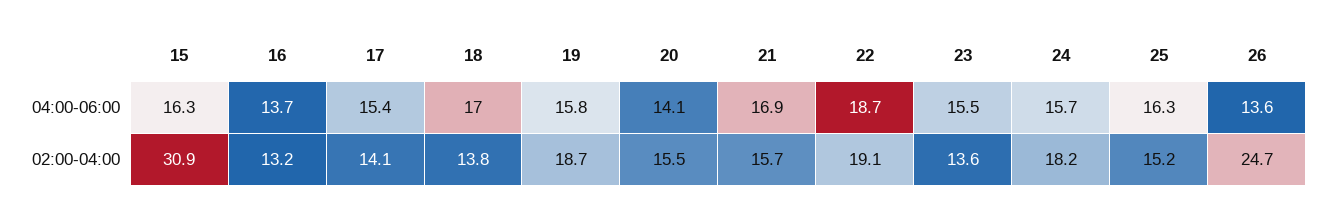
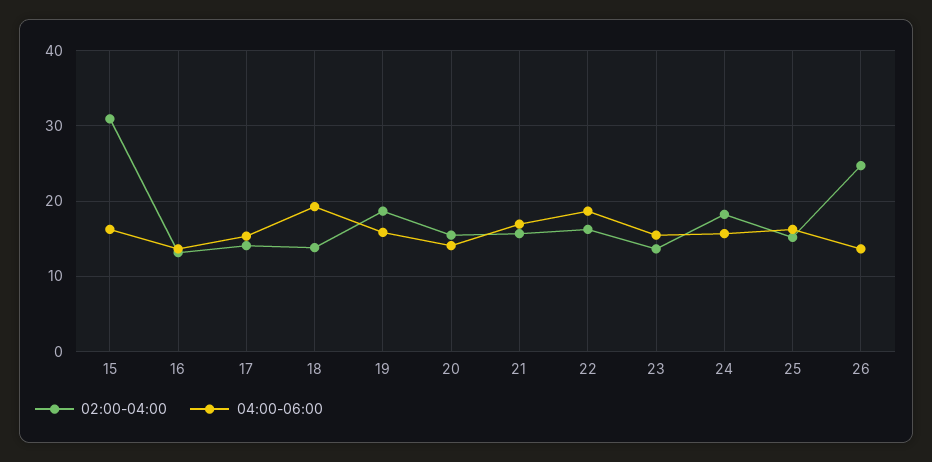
  {
    "04:00-06:00": {
      "15": 16.3,
      "16": 13.7,
      "17": 15.4,
-     "18": 17,
+     "18": 19,
      "19": 15.8,
      "20": 14.1,
      "21": 16.9,
      "22": 18.7,
      "23": 15.5,
      "24": 15.7,
      "25": 16.3,
      "26": 13.6
    },
    "02:00-04:00": {
      "15": 30.9,
      "16": 13.2,
      "17": 14.1,
      "18": 13.8,
      "19": 18.7,
      "20": 15.5,
      "21": 15.7,
-     "22": 19.1,
+     "22": 16,
      "23": 13.6,
      "24": 18.2,
      "25": 15.2,
      "26": 24.7
    }
  }

